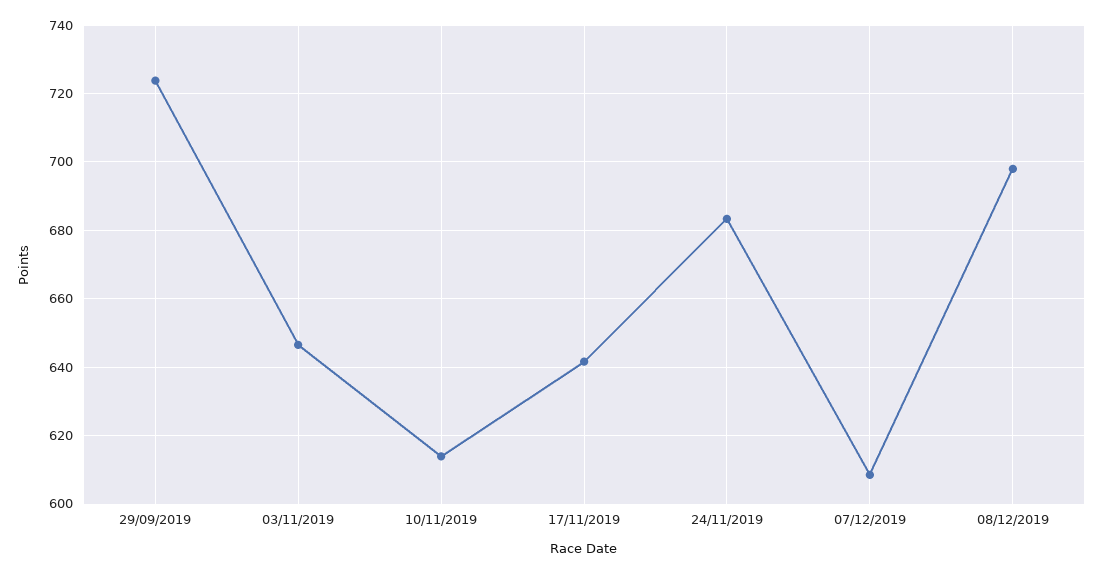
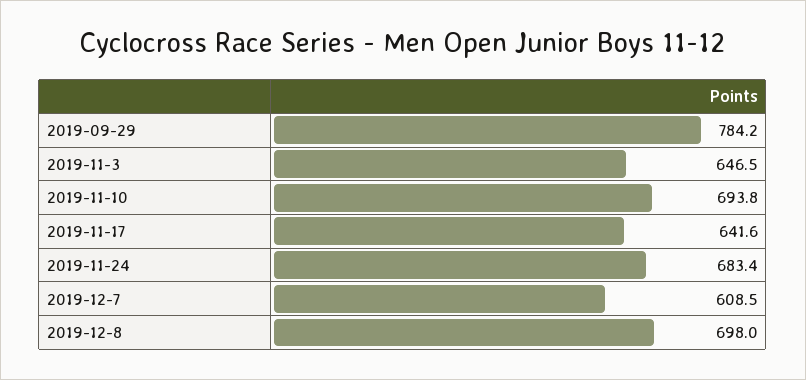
  {
-   "29/09/2019": 724,
+   "29/09/2019": 784.2,
    "03/11/2019": 646.5,
-   "10/11/2019": 614,
+   "10/11/2019": 693.8,
    "17/11/2019": 641.6,
    "24/11/2019": 683.4,
    "07/12/2019": 608.5,
    "08/12/2019": 698
  }

